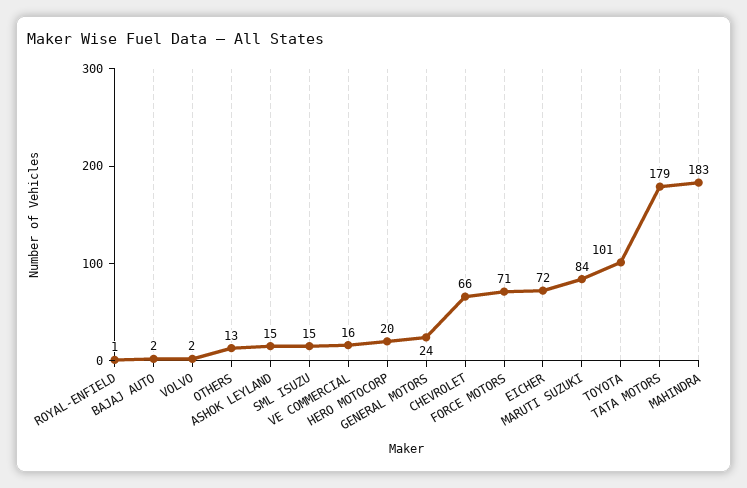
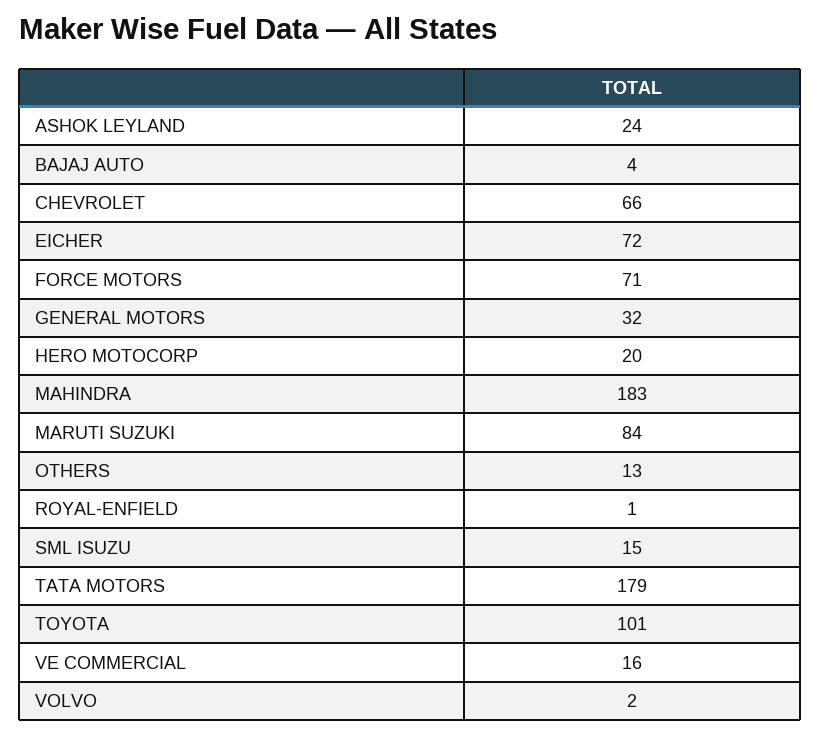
  {
    "ROYAL-ENFIELD": 1,
-   "BAJAJ AUTO": 2,
+   "BAJAJ AUTO": 4,
    "VOLVO": 2,
    "OTHERS": 13,
-   "ASHOK LEYLAND": 15,
+   "ASHOK LEYLAND": 24,
    "SML ISUZU": 15,
    "VE COMMERCIAL": 16,
    "HERO MOTOCORP": 20,
-   "GENERAL MOTORS": 24,
+   "GENERAL MOTORS": 32,
    "CHEVROLET": 66,
    "FORCE MOTORS": 71,
    "EICHER": 72,
    "MARUTI SUZUKI": 84,
    "TOYOTA": 101,
    "TATA MOTORS": 179,
    "MAHINDRA": 183
  }

